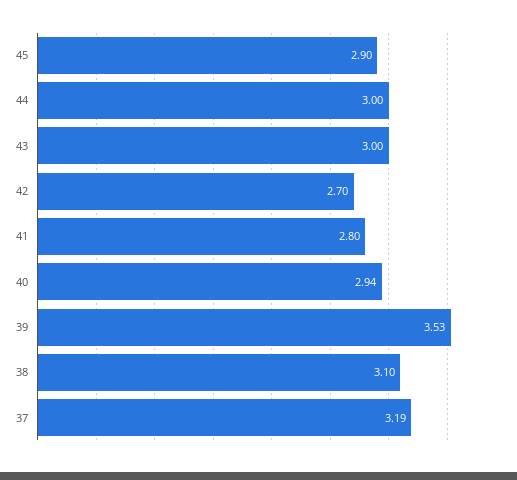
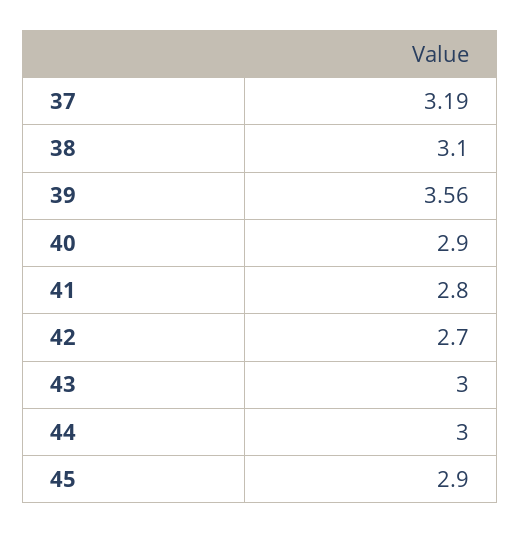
  {
    "45": 2.9,
    "44": 3,
    "43": 3,
    "42": 2.7,
    "41": 2.8,
-   "40": 2.94,
+   "40": 2.9,
-   "39": 3.53,
+   "39": 3.56,
    "38": 3.1,
    "37": 3.19
  }

